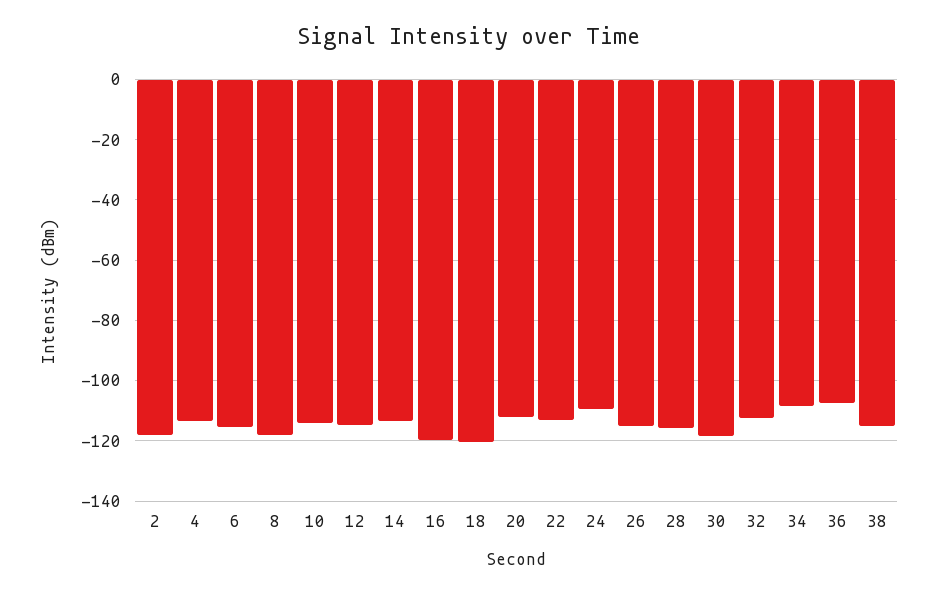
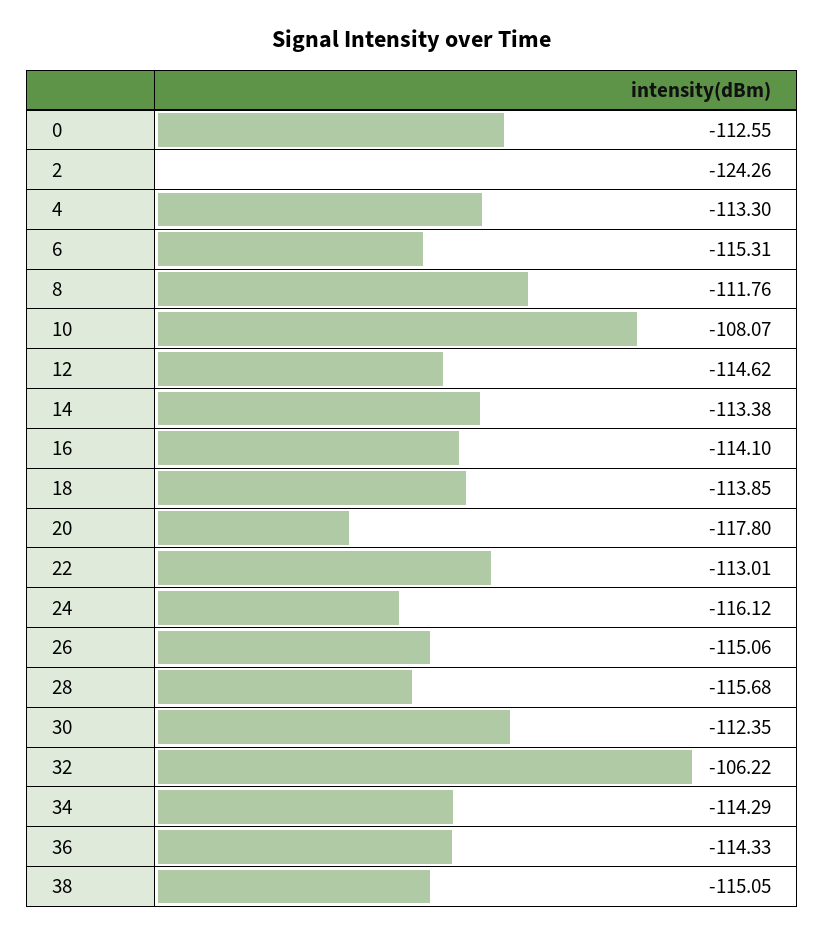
  {
-   "2": -118,
+   "2": -124.26,
    "4": -113.3,
    "6": -115.31,
-   "8": -118,
+   "8": -111.76,
-   "10": -114,
+   "10": -108.07,
    "12": -114.62,
    "14": -113.38,
-   "16": -120,
+   "16": -114.1,
-   "18": -120,
+   "18": -113.85,
-   "20": -112,
+   "20": -117.8,
    "22": -113.01,
-   "24": -110,
+   "24": -116.12,
    "26": -115.06,
    "28": -115.68,
-   "30": -118,
+   "30": -112.35,
-   "32": -112,
+   "32": -106.22,
-   "34": -108,
+   "34": -114.29,
-   "36": -108,
+   "36": -114.33,
-   "38": -115.05
+   "38": -115.05,
+   "0": -112.55
  }

